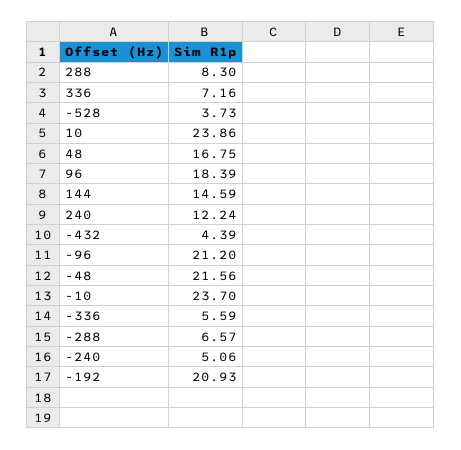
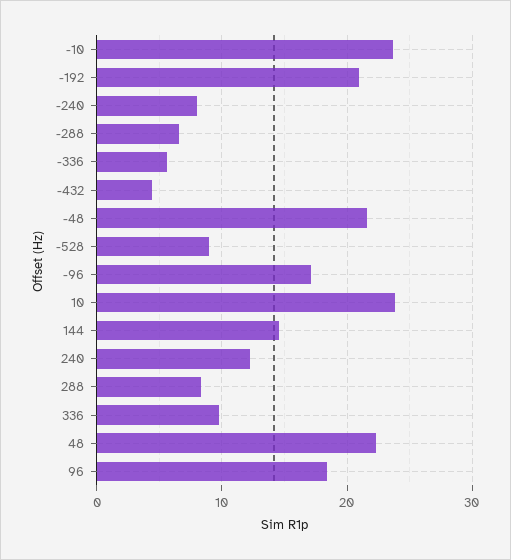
  {
    "288": 8.3,
-   "336": 7.16,
+   "336": 10,
-   "-528": 3.73,
+   "-528": 9,
    "10": 23.86,
-   "48": 16.75,
+   "48": 22,
    "96": 18.39,
    "144": 14.59,
    "240": 12.24,
    "-432": 4.39,
-   "-96": 21.2,
+   "-96": 17,
    "-48": 21.56,
    "-10": 23.7,
    "-336": 5.59,
    "-288": 6.57,
-   "-240": 5.06,
+   "-240": 8,
    "-192": 20.93
  }

